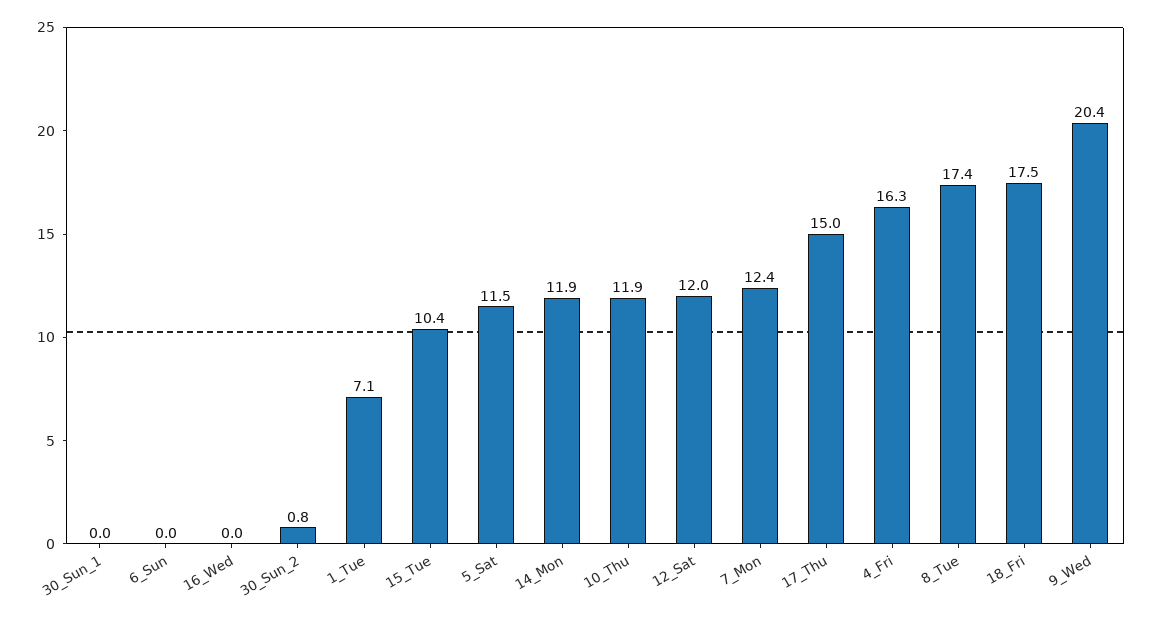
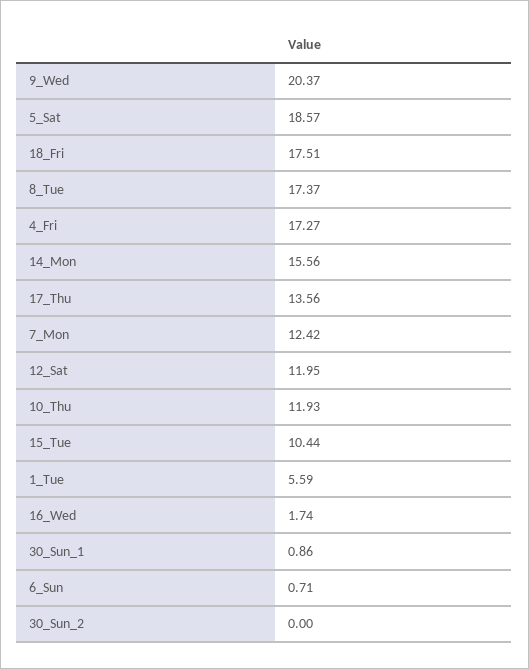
  {
-   "30_Sun_1": 0,
+   "30_Sun_1": 0.86,
-   "6_Sun": 0,
+   "6_Sun": 0.71,
-   "16_Wed": 0,
+   "16_Wed": 1.74,
-   "30_Sun_2": 0.8,
+   "30_Sun_2": 0,
-   "1_Tue": 7.1,
+   "1_Tue": 5.59,
    "15_Tue": 10.44,
-   "5_Sat": 11.5,
+   "5_Sat": 18.57,
-   "14_Mon": 11.9,
+   "14_Mon": 15.56,
    "10_Thu": 11.93,
    "12_Sat": 11.95,
    "7_Mon": 12.42,
-   "17_Thu": 15,
+   "17_Thu": 13.56,
-   "4_Fri": 16.3,
+   "4_Fri": 17.27,
    "8_Tue": 17.37,
    "18_Fri": 17.51,
    "9_Wed": 20.37
  }

